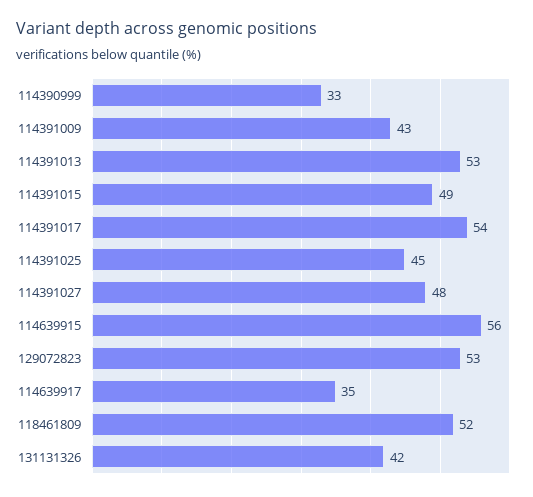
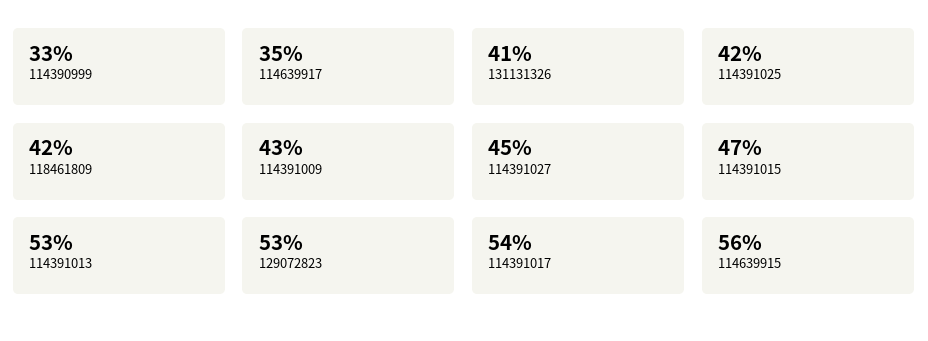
  {
    "114390999": 33,
    "114391009": 43,
    "114391013": 53,
-   "114391015": 49,
+   "114391015": 47,
    "114391017": 54,
-   "114391025": 45,
+   "114391025": 42,
-   "114391027": 48,
+   "114391027": 45,
    "114639915": 56,
    "129072823": 53,
    "114639917": 35,
-   "118461809": 52,
+   "118461809": 42,
-   "131131326": 42
+   "131131326": 41
  }

